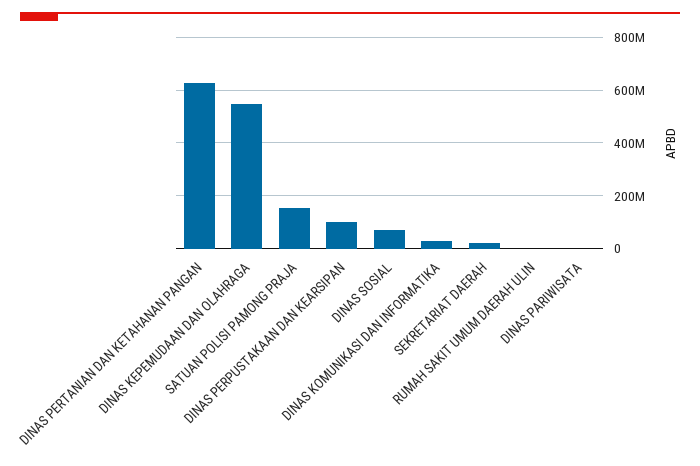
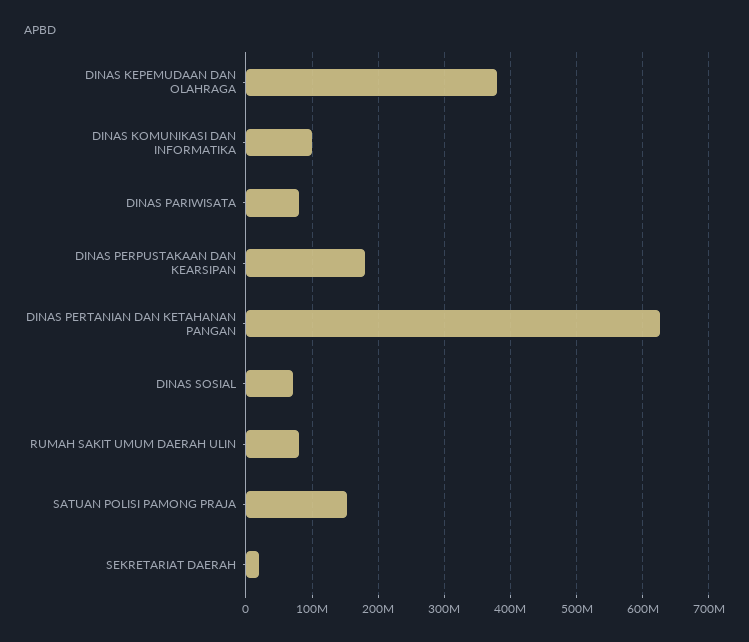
  {
    "DINAS PERTANIAN DAN KETAHANAN PANGAN": 630000000,
-   "DINAS KEPEMUDAAN DAN OLAHRAGA": 550000000,
+   "DINAS KEPEMUDAAN DAN OLAHRAGA": 380000000,
    "SATUAN POLISI PAMONG PRAJA": 150000000,
-   "DINAS PERPUSTAKAAN DAN KEARSIPAN": 100000000,
+   "DINAS PERPUSTAKAAN DAN KEARSIPAN": 180000000,
    "DINAS SOSIAL": 70000000,
-   "DINAS KOMUNIKASI DAN INFORMATIKA": 25000000,
+   "DINAS KOMUNIKASI DAN INFORMATIKA": 100000000,
    "SEKRETARIAT DAERAH": 20000000,
-   "RUMAH SAKIT UMUM DAERAH ULIN": 0,
+   "RUMAH SAKIT UMUM DAERAH ULIN": 80000000,
-   "DINAS PARIWISATA": 0
+   "DINAS PARIWISATA": 80000000
  }

